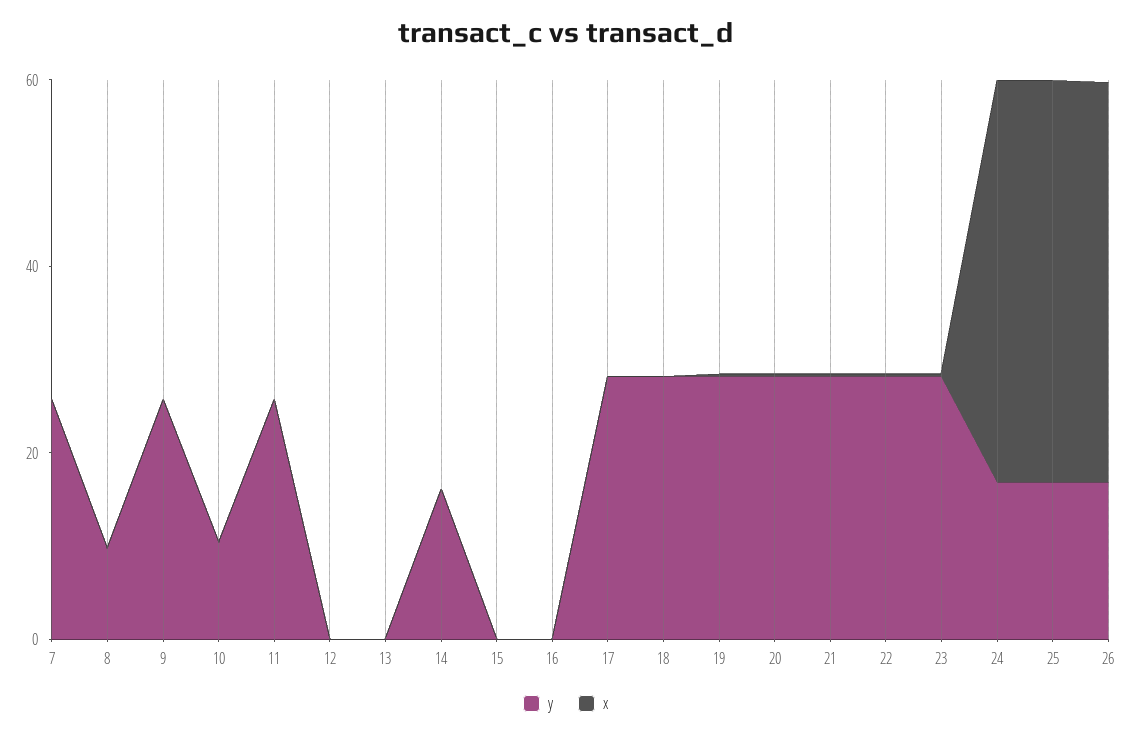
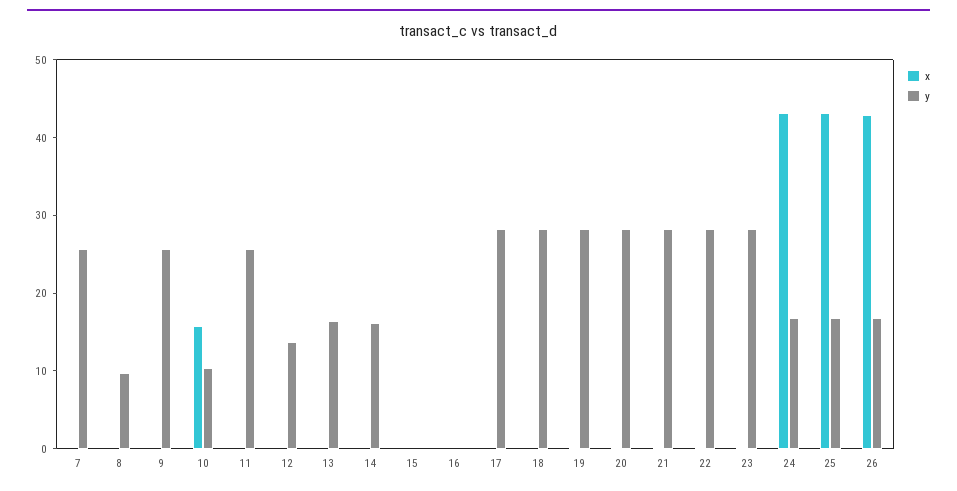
  {
    "y": {
      "7": 26,
      "8": 10,
      "9": 26,
      "10": 10,
      "11": 26,
-     "12": 0,
+     "12": 14,
-     "13": 0,
+     "13": 16,
      "14": 16,
      "15": 0,
      "16": 0,
      "17": 28,
      "18": 28,
      "19": 28,
      "20": 28,
      "21": 28,
      "22": 28,
      "23": 28,
      "24": 16,
      "25": 16,
      "26": 16
    },
    "x": {
      "7": 0,
      "8": 0,
      "9": 0,
-     "10": 0,
+     "10": 16,
      "11": 0,
      "12": 0,
      "13": 0,
      "14": 0,
      "15": 0,
      "16": 0,
      "17": 0,
      "18": 0,
      "19": 0,
      "20": 0,
      "21": 0,
      "22": 0,
      "23": 0,
      "24": 44,
      "25": 44,
      "26": 42
    }
  }

